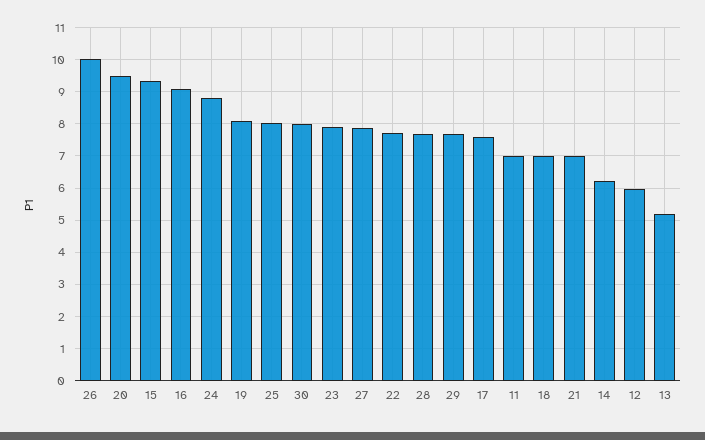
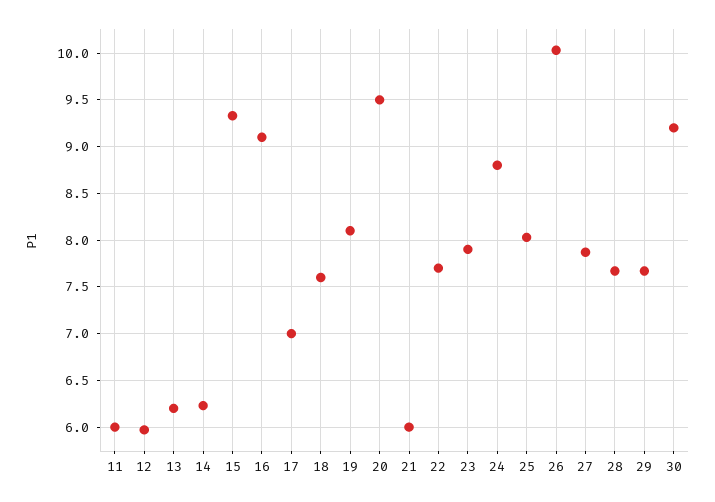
  {
    "26": 10,
    "20": 9.5,
    "15": 9.3,
    "16": 9.1,
    "24": 8.8,
    "19": 8.1,
    "25": 8,
-   "30": 8,
+   "30": 9.2,
    "23": 7.9,
    "27": 7.9,
    "22": 7.7,
    "28": 7.7,
    "29": 7.7,
-   "17": 7.6,
+   "17": 7,
-   "11": 7,
+   "11": 6,
-   "18": 7,
+   "18": 7.6,
-   "21": 7,
+   "21": 6,
    "14": 6.2,
    "12": 6,
-   "13": 5.2
+   "13": 6.2
  }

